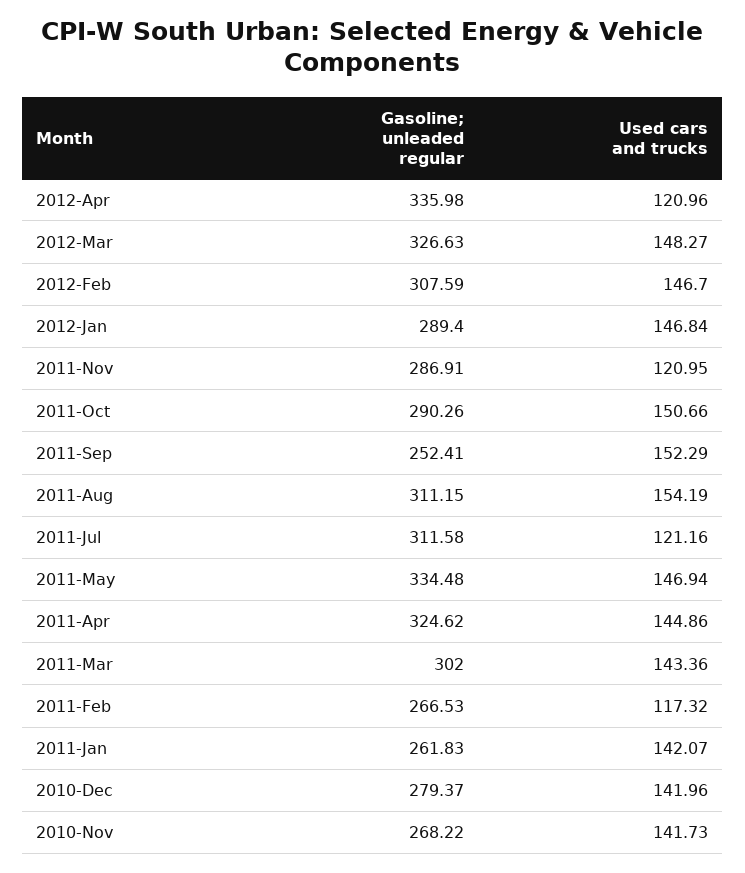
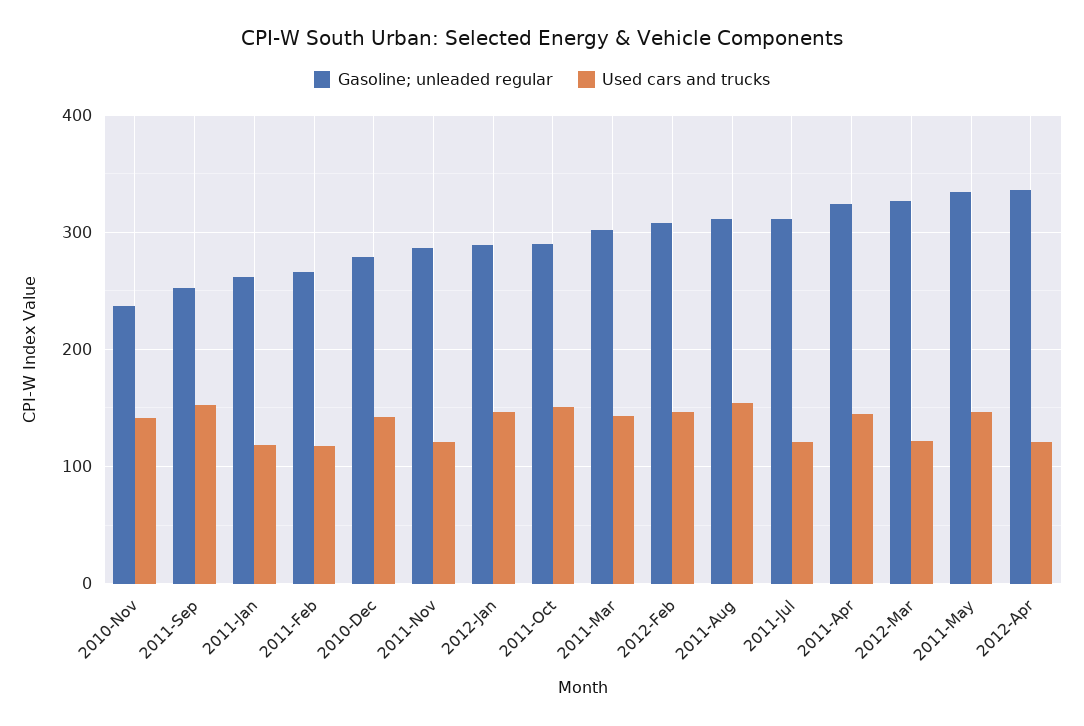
  {
    "Gasoline; unleaded regular": {
      "2012-Apr": 335.98,
      "2012-Mar": 326.63,
      "2012-Feb": 307.59,
      "2012-Jan": 289.4,
      "2011-Nov": 286.91,
      "2011-Oct": 290.26,
      "2011-Sep": 252.41,
      "2011-Aug": 311.15,
      "2011-Jul": 311.58,
      "2011-May": 334.48,
      "2011-Apr": 324.62,
      "2011-Mar": 302,
      "2011-Feb": 266.53,
      "2011-Jan": 261.83,
      "2010-Dec": 279.37,
-     "2010-Nov": 268.22
+     "2010-Nov": 240
    },
    "Used cars and trucks": {
      "2012-Apr": 120.96,
-     "2012-Mar": 148.27,
+     "2012-Mar": 120,
      "2012-Feb": 146.7,
      "2012-Jan": 146.84,
      "2011-Nov": 120.95,
      "2011-Oct": 150.66,
      "2011-Sep": 152.29,
      "2011-Aug": 154.19,
      "2011-Jul": 121.16,
      "2011-May": 146.94,
      "2011-Apr": 144.86,
      "2011-Mar": 143.36,
      "2011-Feb": 117.32,
-     "2011-Jan": 142.07,
+     "2011-Jan": 120,
      "2010-Dec": 141.96,
      "2010-Nov": 141.73
    }
  }

